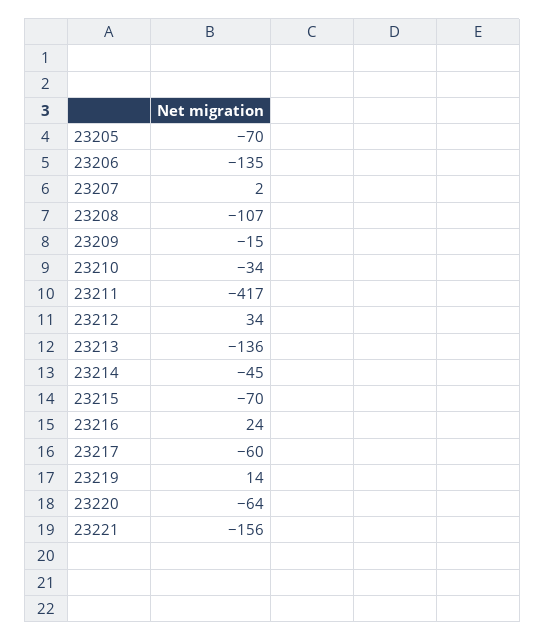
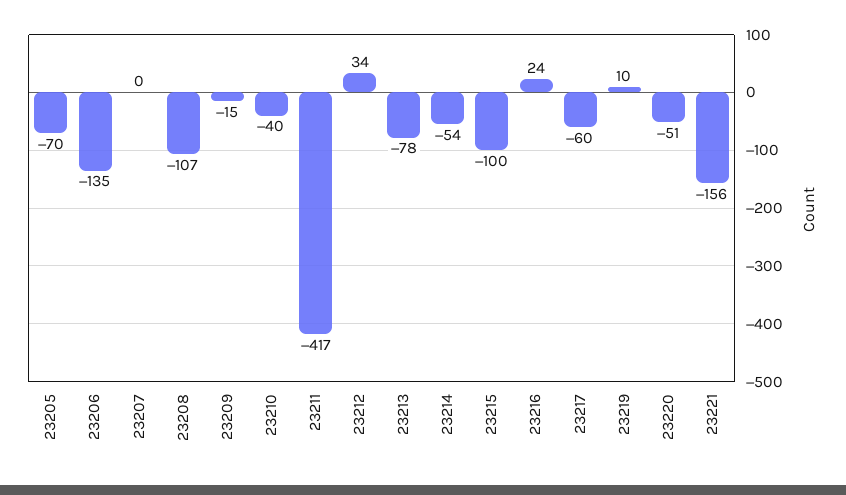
  {
    "23205": -70,
    "23206": -135,
-   "23207": 2,
+   "23207": 0,
    "23208": -107,
    "23209": -15,
-   "23210": -34,
+   "23210": -40,
    "23211": -417,
    "23212": 34,
-   "23213": -136,
+   "23213": -78,
-   "23214": -45,
+   "23214": -54,
-   "23215": -70,
+   "23215": -100,
    "23216": 24,
    "23217": -60,
-   "23219": 14,
+   "23219": 10,
-   "23220": -64,
+   "23220": -51,
    "23221": -156
  }

